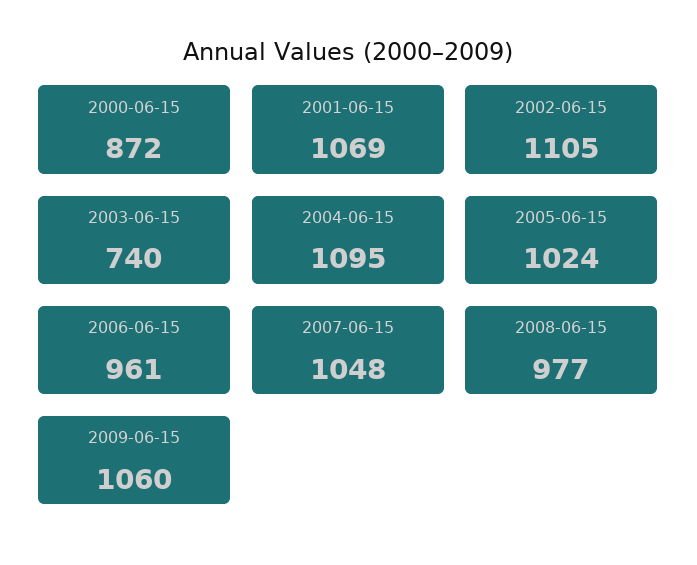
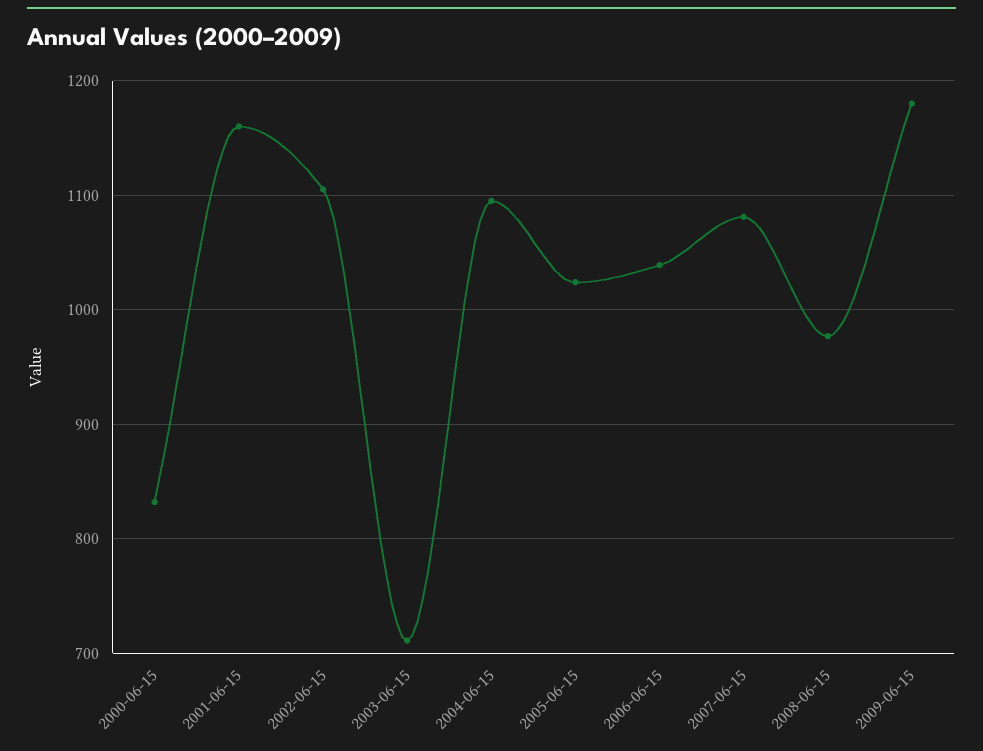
  {
-   "2000-06-15": 872,
+   "2000-06-15": 830,
-   "2001-06-15": 1069,
+   "2001-06-15": 1160,
    "2002-06-15": 1105,
-   "2003-06-15": 740,
+   "2003-06-15": 710,
    "2004-06-15": 1095,
    "2005-06-15": 1024,
-   "2006-06-15": 961,
+   "2006-06-15": 1040,
-   "2007-06-15": 1048,
+   "2007-06-15": 1080,
    "2008-06-15": 977,
-   "2009-06-15": 1060
+   "2009-06-15": 1180
  }

